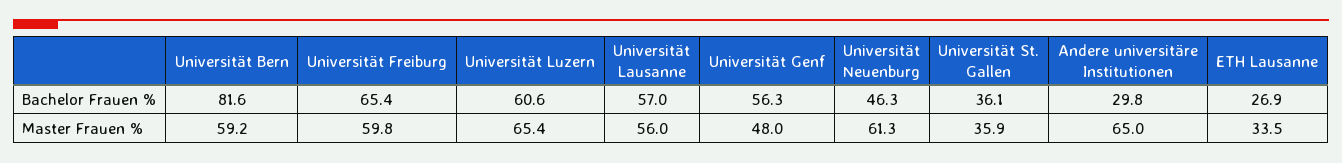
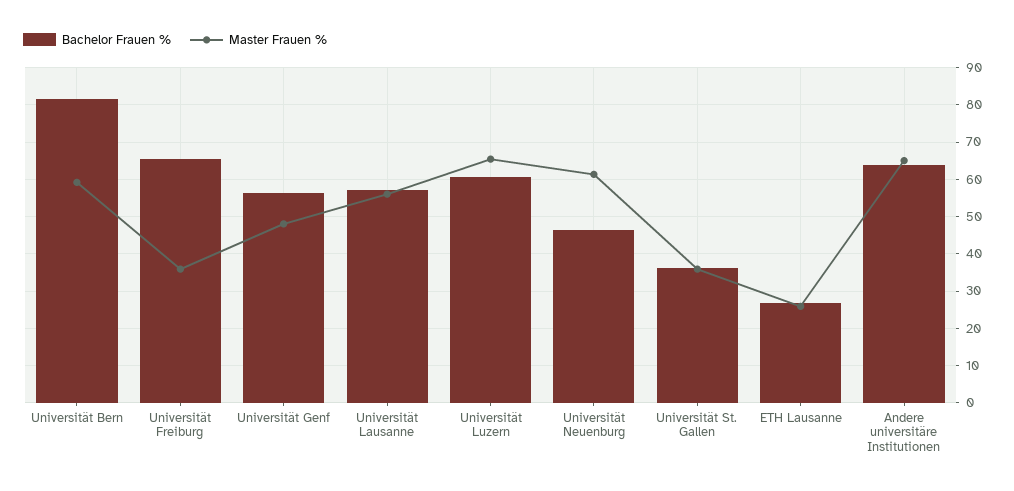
  {
    "Bachelor Frauen %": {
      "Universität Bern": 81.6,
      "Universität Freiburg": 65.4,
      "Universität Luzern": 60.6,
      "Universität Lausanne": 57,
      "Universität Genf": 56.3,
      "Universität Neuenburg": 46.3,
      "Universität St. Gallen": 36.1,
-     "Andere universitäre Institutionen": 29.8,
+     "Andere universitäre Institutionen": 64,
      "ETH Lausanne": 26.9
    },
    "Master Frauen %": {
      "Universität Bern": 59.2,
-     "Universität Freiburg": 59.8,
+     "Universität Freiburg": 36,
      "Universität Luzern": 65.4,
      "Universität Lausanne": 56,
      "Universität Genf": 48,
      "Universität Neuenburg": 61.3,
      "Universität St. Gallen": 35.9,
      "Andere universitäre Institutionen": 65,
-     "ETH Lausanne": 33.5
+     "ETH Lausanne": 26
    }
  }

